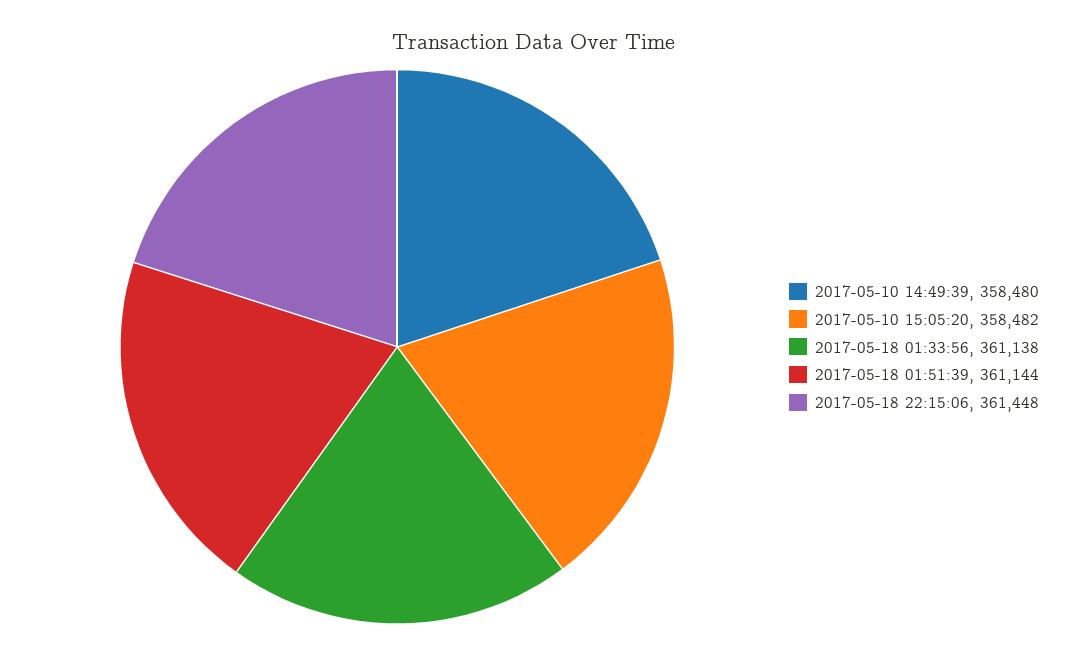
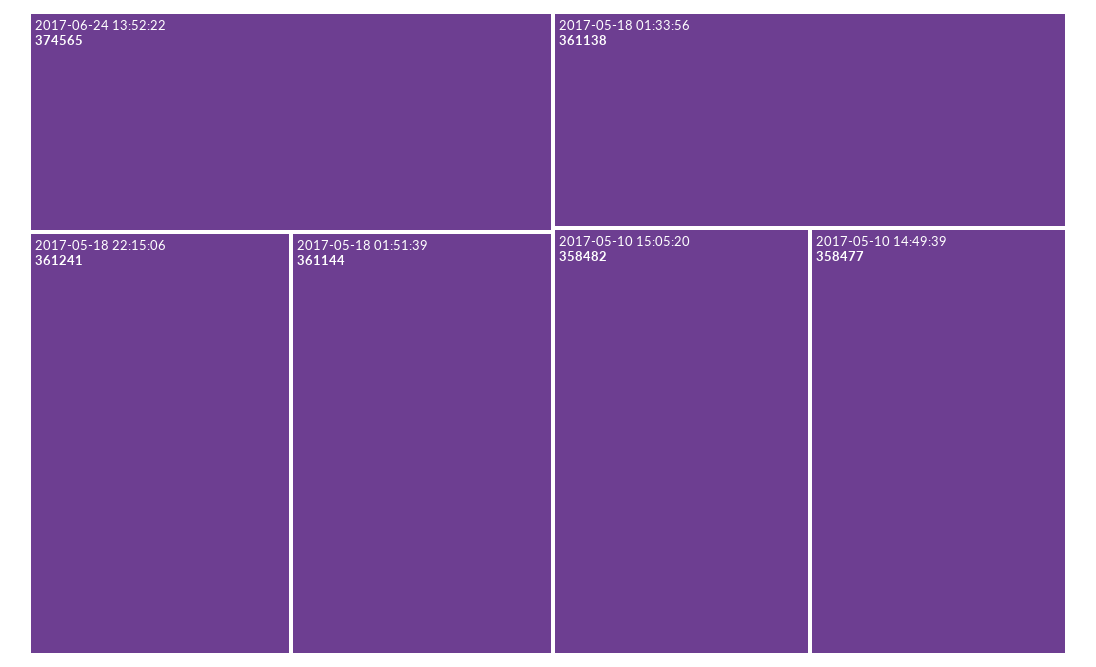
  {
-   "2017-05-10 14:49:39": 358480,
+   "2017-05-10 14:49:39": 358477,
    "2017-05-10 15:05:20": 358482,
    "2017-05-18 01:33:56": 361138,
    "2017-05-18 01:51:39": 361144,
-   "2017-05-18 22:15:06": 361448
+   "2017-05-18 22:15:06": 361241,
+   "2017-06-24 13:52:22": 374565
  }

